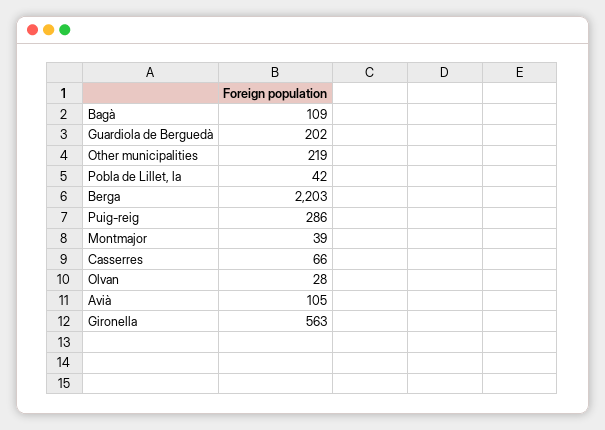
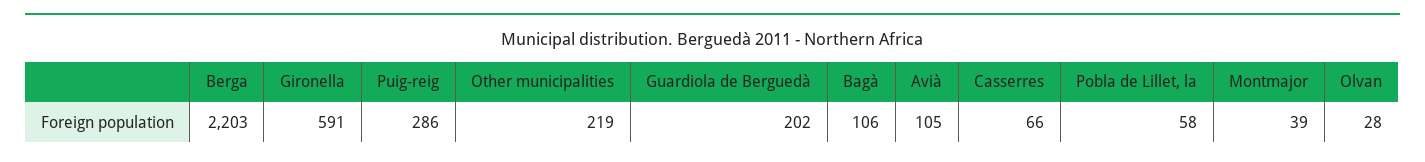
  {
-   "Bagà": 109,
+   "Bagà": 106,
    "Guardiola de Berguedà": 202,
    "Other municipalities": 219,
-   "Pobla de Lillet, la": 42,
+   "Pobla de Lillet, la": 58,
    "Berga": 2203,
    "Puig-reig": 286,
    "Montmajor": 39,
    "Casserres": 66,
    "Olvan": 28,
    "Avià": 105,
-   "Gironella": 563
+   "Gironella": 591
  }

